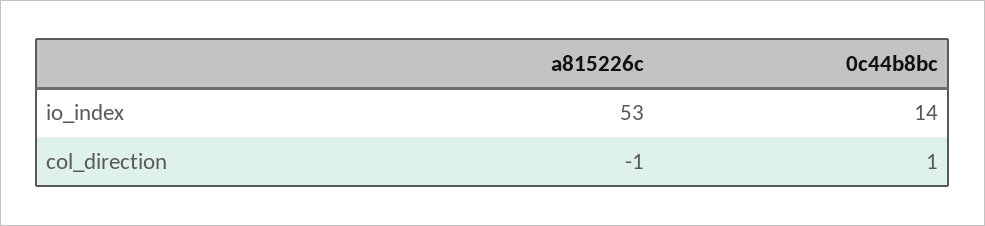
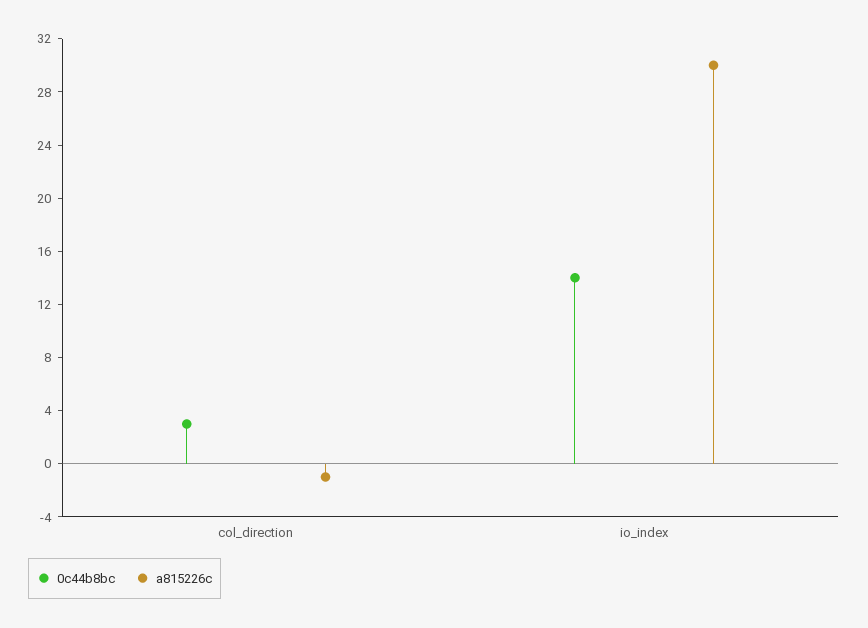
  {
    "a815226c": {
-     "io_index": 53,
+     "io_index": 30,
      "col_direction": -1
    },
    "0c44b8bc": {
      "io_index": 14,
-     "col_direction": 1
+     "col_direction": 3
    }
  }

